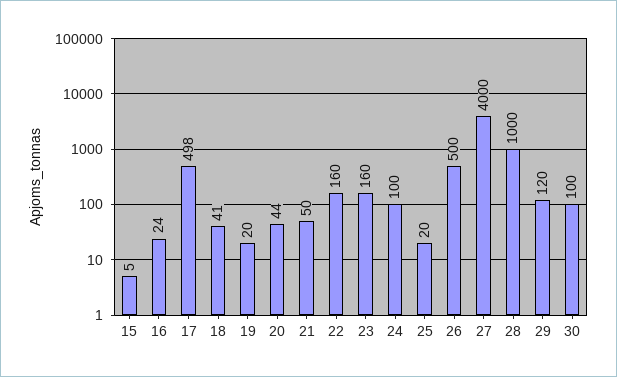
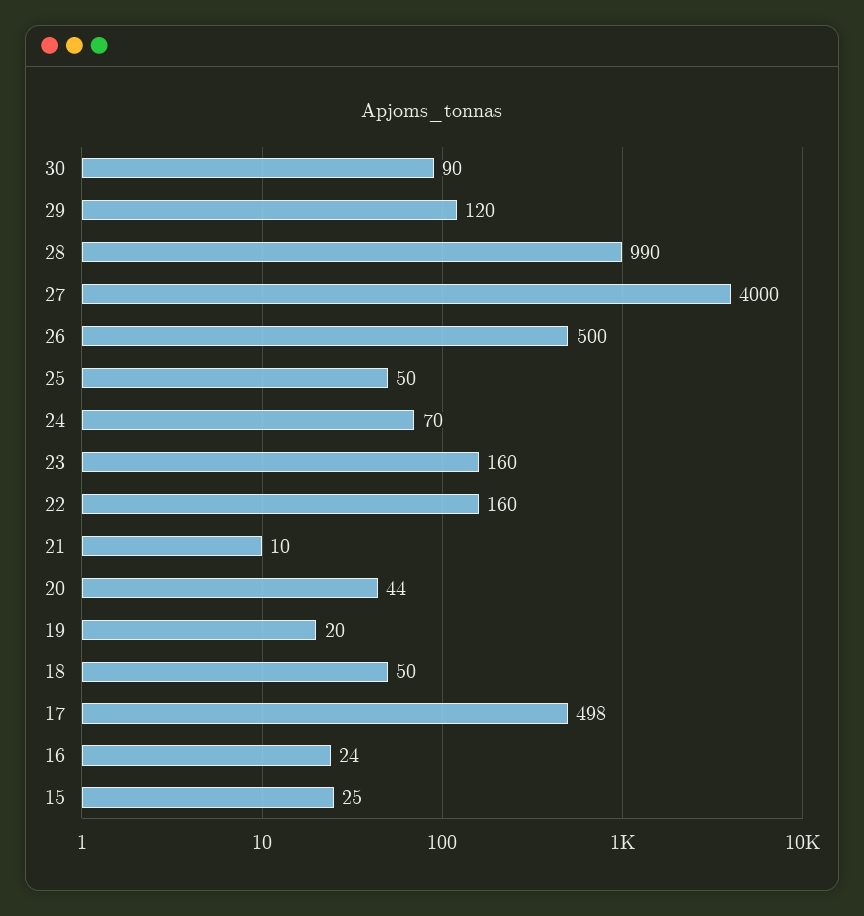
  {
-   "15": 5,
+   "15": 25,
    "16": 24,
    "17": 498,
-   "18": 41,
+   "18": 50,
    "19": 20,
    "20": 44,
-   "21": 50,
+   "21": 10,
    "22": 160,
    "23": 160,
-   "24": 100,
+   "24": 70,
-   "25": 20,
+   "25": 50,
    "26": 500,
    "27": 4000,
-   "28": 1000,
+   "28": 990,
    "29": 120,
-   "30": 100
+   "30": 90
  }

